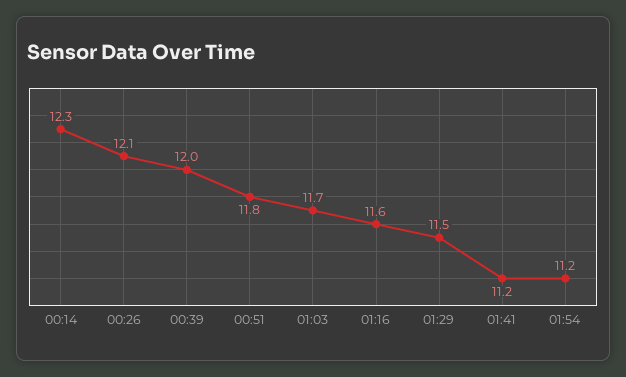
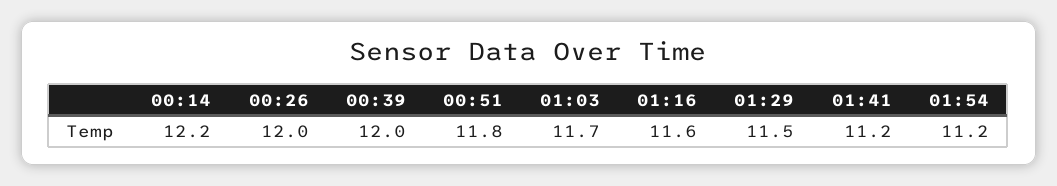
  {
-   "00:14": 12.3,
+   "00:14": 12.2,
-   "00:26": 12.1,
+   "00:26": 12,
    "00:39": 12,
    "00:51": 11.8,
    "01:03": 11.7,
    "01:16": 11.6,
    "01:29": 11.5,
    "01:41": 11.2,
    "01:54": 11.2
  }

